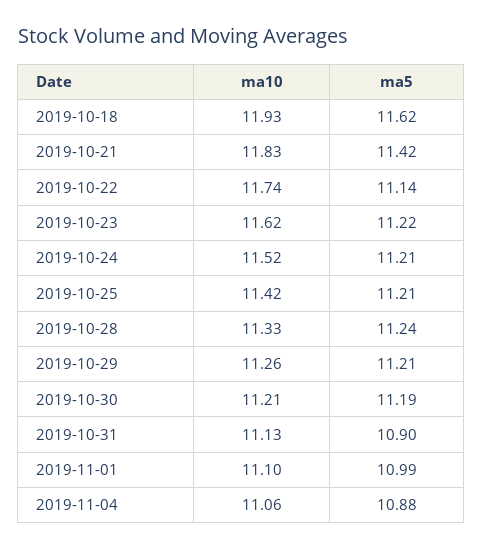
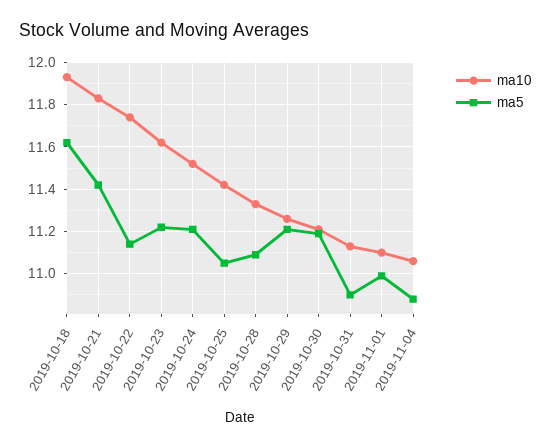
  {
    "ma10": {
      "2019-10-18": 11.93,
      "2019-10-21": 11.83,
      "2019-10-22": 11.74,
      "2019-10-23": 11.62,
      "2019-10-24": 11.52,
      "2019-10-25": 11.42,
      "2019-10-28": 11.33,
      "2019-10-29": 11.26,
      "2019-10-30": 11.21,
      "2019-10-31": 11.13,
      "2019-11-01": 11.1,
      "2019-11-04": 11.06
    },
    "ma5": {
      "2019-10-18": 11.62,
      "2019-10-21": 11.42,
      "2019-10-22": 11.14,
      "2019-10-23": 11.22,
      "2019-10-24": 11.21,
-     "2019-10-25": 11.21,
+     "2019-10-25": 11.05,
-     "2019-10-28": 11.24,
+     "2019-10-28": 11.1,
      "2019-10-29": 11.21,
      "2019-10-30": 11.19,
      "2019-10-31": 10.9,
      "2019-11-01": 10.99,
      "2019-11-04": 10.88
    }
  }

